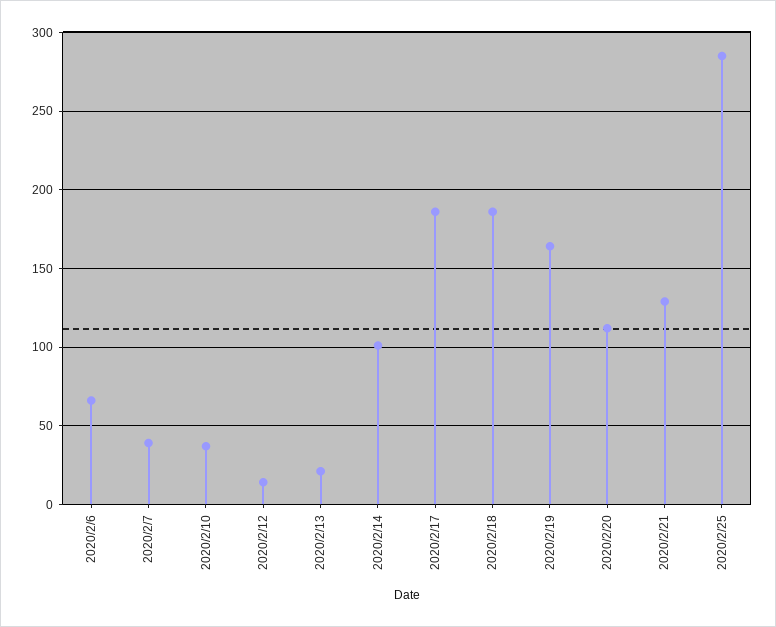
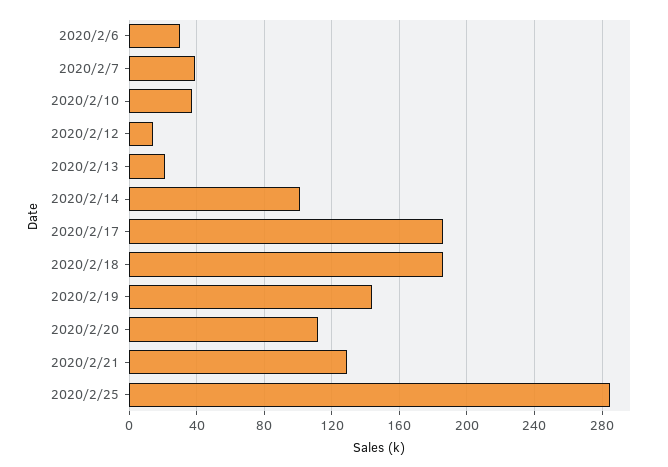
  {
-   "2020/2/6": 65,
+   "2020/2/6": 30,
    "2020/2/7": 40,
    "2020/2/10": 35,
    "2020/2/12": 15,
    "2020/2/13": 20,
    "2020/2/14": 100,
    "2020/2/17": 185,
    "2020/2/18": 185,
-   "2020/2/19": 165,
+   "2020/2/19": 145,
    "2020/2/20": 110,
    "2020/2/21": 130,
    "2020/2/25": 285
  }

